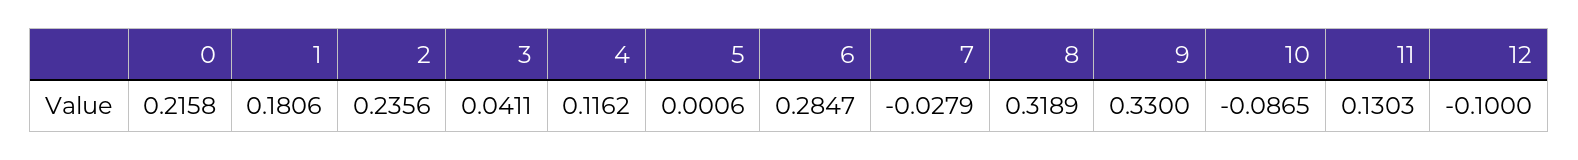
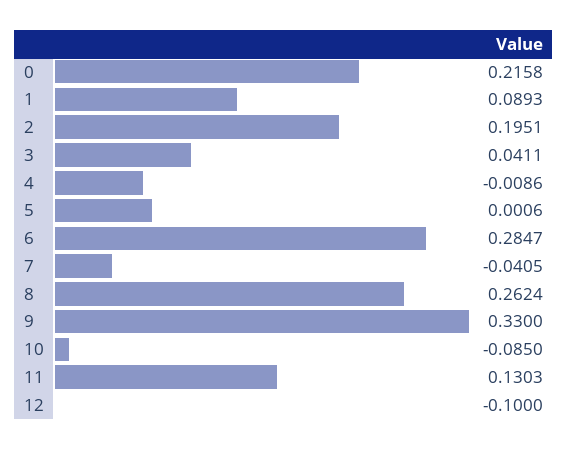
  {
    "0": 0.2158,
-   "1": 0.1806,
+   "1": 0.0893,
-   "2": 0.2356,
+   "2": 0.1951,
    "3": 0.0411,
-   "4": 0.1162,
+   "4": -0.0086,
    "5": 0.0006,
    "6": 0.2847,
-   "7": -0.0279,
+   "7": -0.0405,
-   "8": 0.3189,
+   "8": 0.2624,
    "9": 0.33,
-   "10": -0.0865,
+   "10": -0.085,
    "11": 0.1303,
    "12": -0.1
  }

